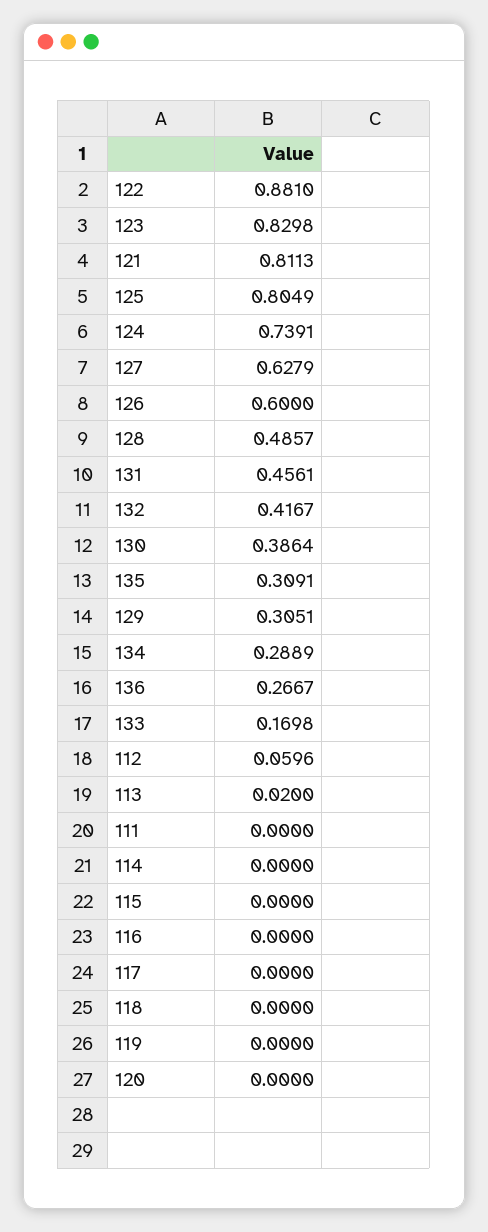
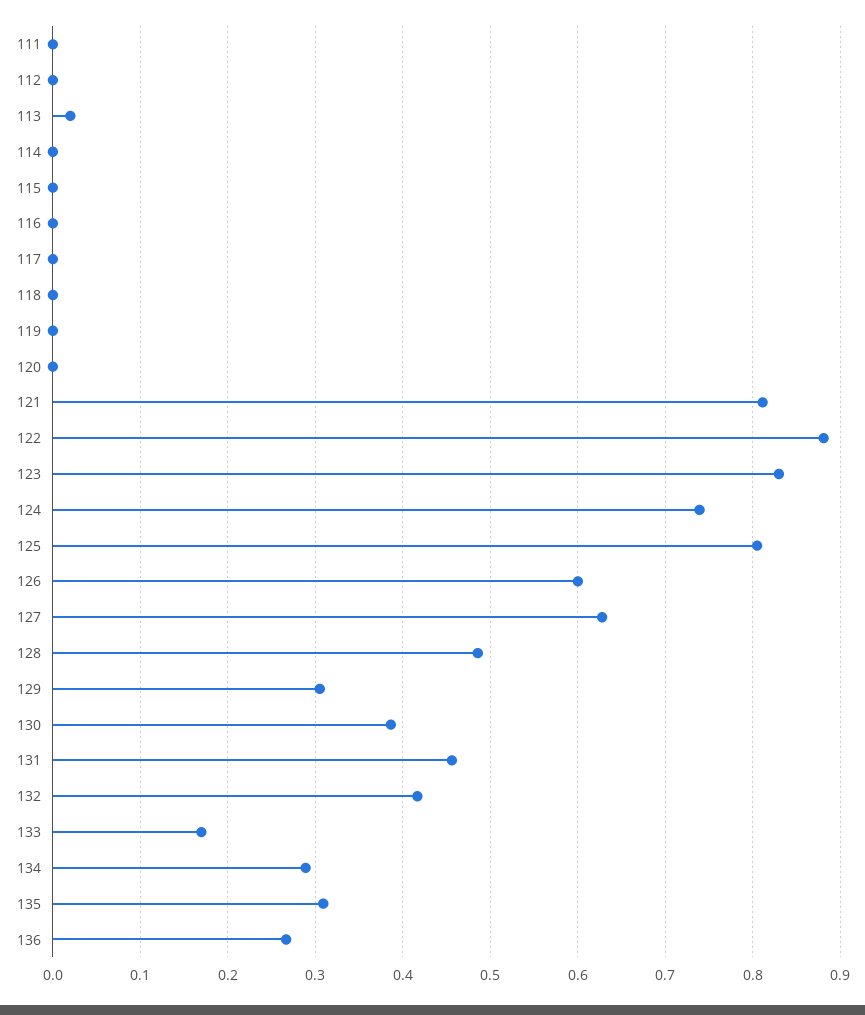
  {
    "122": 0.881,
    "123": 0.8298,
    "121": 0.8113,
    "125": 0.8049,
    "124": 0.7391,
    "127": 0.6279,
    "126": 0.6,
    "128": 0.4857,
    "131": 0.4561,
    "132": 0.4167,
    "130": 0.3864,
    "135": 0.3091,
    "129": 0.3051,
    "134": 0.2889,
    "136": 0.2667,
    "133": 0.1698,
-   "112": 0.0596,
+   "112": 0,
    "113": 0.02,
    "111": 0,
    "114": 0,
    "115": 0,
    "116": 0,
    "117": 0,
    "118": 0,
    "119": 0,
    "120": 0
  }

